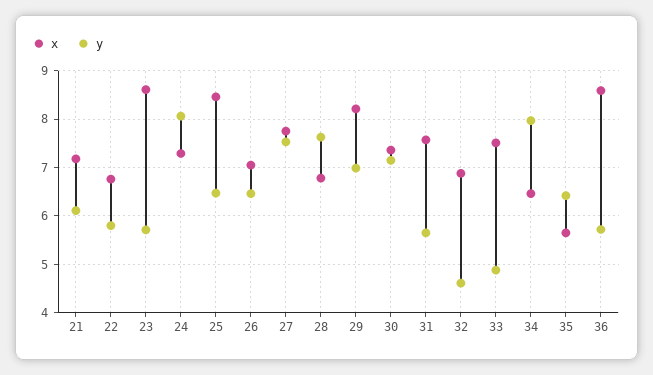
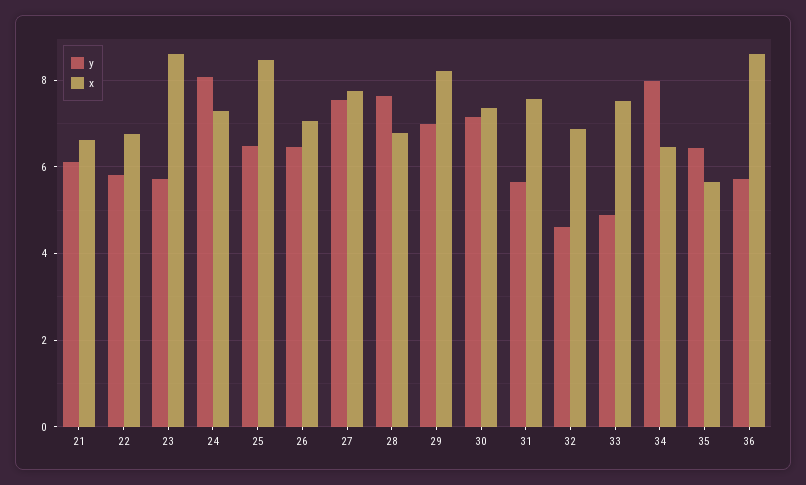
  {
    "x": {
-     "21": 7.2,
+     "21": 6.6,
      "22": 6.8,
      "23": 8.6,
      "24": 7.2,
      "25": 8.4,
      "26": 7,
      "27": 7.8,
      "28": 6.8,
      "29": 8.2,
      "30": 7.4,
      "31": 7.6,
      "32": 6.8,
      "33": 7.6,
      "34": 6.4,
      "35": 5.6,
      "36": 8.6
    },
    "y": {
      "21": 6.2,
      "22": 5.8,
      "23": 5.8,
      "24": 8,
      "25": 6.4,
      "26": 6.4,
      "27": 7.6,
      "28": 7.6,
      "29": 7,
      "30": 7.2,
      "31": 5.6,
      "32": 4.6,
      "33": 4.8,
      "34": 8,
      "35": 6.4,
      "36": 5.8
    }
  }

